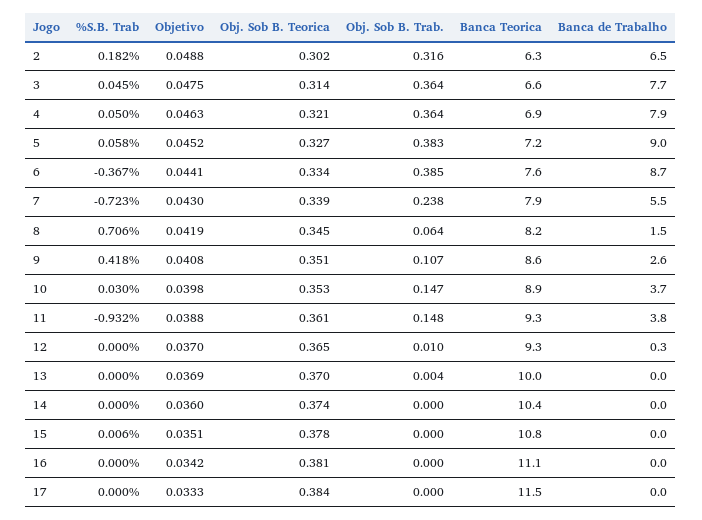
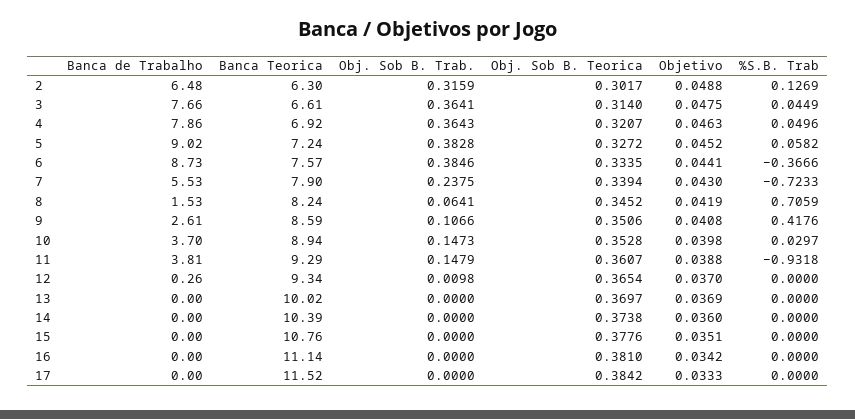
  {
    "%S.B. Trab": {
-     "2": 0.182,
+     "2": 0.1269,
      "3": 0.0449,
      "4": 0.0496,
      "5": 0.0582,
      "6": -0.3666,
      "7": -0.7233,
      "8": 0.7059,
      "9": 0.4176,
      "10": 0.0297,
      "11": -0.9318,
      "12": 0,
      "13": 0,
      "14": 0,
-     "15": 0.006,
+     "15": 0,
      "16": 0,
      "17": 0
    },
    "Objetivo": {
      "2": 0.0488,
      "3": 0.0475,
      "4": 0.0463,
      "5": 0.0452,
      "6": 0.0441,
      "7": 0.043,
      "8": 0.0419,
      "9": 0.0408,
      "10": 0.0398,
      "11": 0.0388,
      "12": 0.037,
      "13": 0.0369,
      "14": 0.036,
      "15": 0.0351,
      "16": 0.0342,
      "17": 0.0333
    },
    "Obj. Sob B. Teorica": {
      "2": 0.3017,
      "3": 0.314,
      "4": 0.3207,
      "5": 0.3272,
      "6": 0.3335,
      "7": 0.3394,
      "8": 0.3452,
      "9": 0.3506,
      "10": 0.3528,
      "11": 0.3607,
      "12": 0.3654,
      "13": 0.3697,
      "14": 0.3738,
      "15": 0.3776,
      "16": 0.381,
      "17": 0.3842
    },
    "Obj. Sob B. Trab.": {
      "2": 0.3159,
      "3": 0.3641,
      "4": 0.3643,
      "5": 0.3828,
      "6": 0.3846,
      "7": 0.2375,
      "8": 0.0641,
      "9": 0.1066,
      "10": 0.1473,
      "11": 0.1479,
      "12": 0.0098,
-     "13": 0.004,
+     "13": 0,
      "14": 0,
      "15": 0,
      "16": 0,
      "17": 0
    },
    "Banca Teorica": {
      "2": 6.3,
      "3": 6.61,
      "4": 6.92,
      "5": 7.24,
      "6": 7.57,
      "7": 7.9,
      "8": 8.24,
      "9": 8.59,
      "10": 8.94,
      "11": 9.29,
      "12": 9.34,
      "13": 10.02,
      "14": 10.39,
      "15": 10.76,
      "16": 11.14,
      "17": 11.52
    },
    "Banca de Trabalho": {
      "2": 6.48,
      "3": 7.66,
      "4": 7.86,
      "5": 9.02,
      "6": 8.73,
      "7": 5.53,
      "8": 1.53,
      "9": 2.61,
      "10": 3.7,
      "11": 3.81,
      "12": 0.26,
      "13": 0,
      "14": 0,
      "15": 0,
      "16": 0,
      "17": 0
    }
  }

